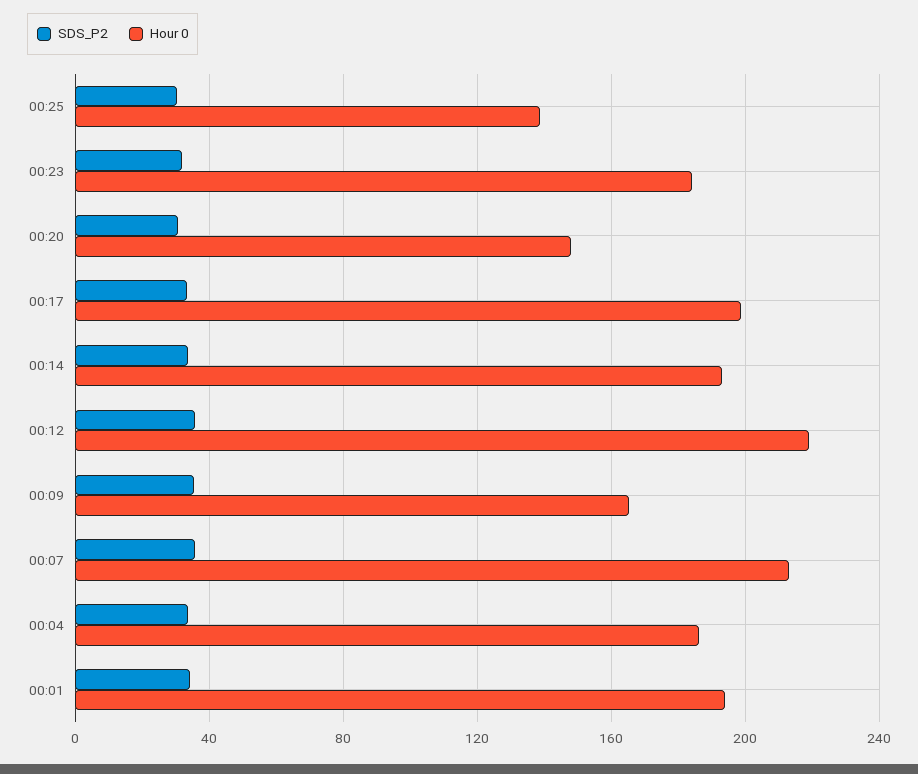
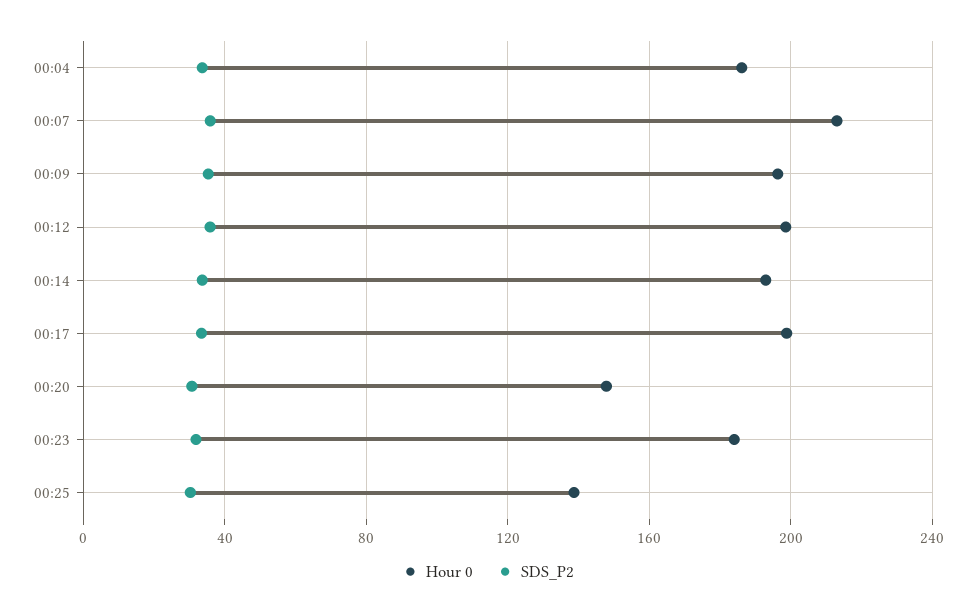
  {
    "SDS_P2": {
      "00:25": 30,
      "00:23": 30,
      "00:20": 30,
      "00:17": 35,
      "00:14": 35,
      "00:12": 35,
      "00:09": 35,
      "00:07": 35,
-     "00:04": 35,
+     "00:04": 35
-     "00:01": 35
    },
    "Hour 0": {
      "00:25": 140,
      "00:23": 185,
      "00:20": 150,
      "00:17": 200,
      "00:14": 195,
-     "00:12": 220,
+     "00:12": 200,
-     "00:09": 165,
+     "00:09": 195,
      "00:07": 215,
-     "00:04": 185,
+     "00:04": 185
-     "00:01": 195
    }
  }

